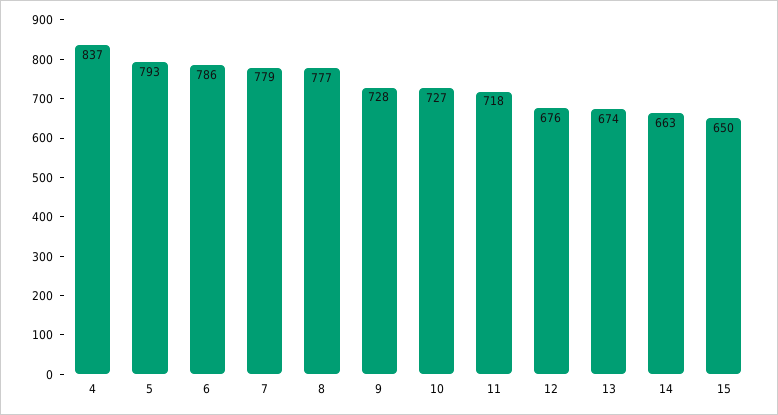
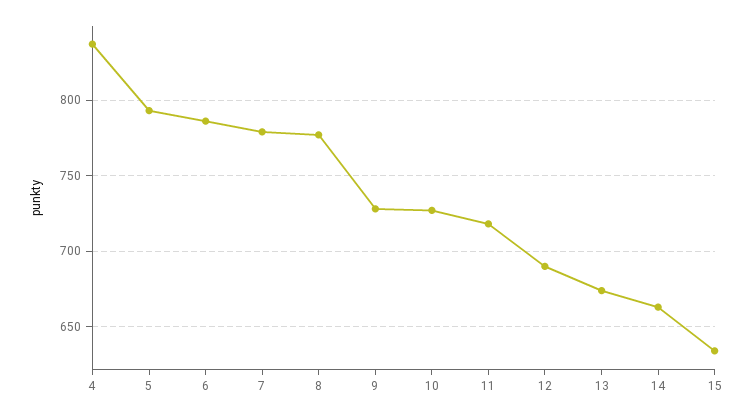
  {
    "4": 837,
    "5": 793,
    "6": 786,
    "7": 779,
    "8": 777,
    "9": 728,
    "10": 727,
    "11": 718,
-   "12": 676,
+   "12": 690,
    "13": 674,
    "14": 663,
-   "15": 650
+   "15": 635
  }

